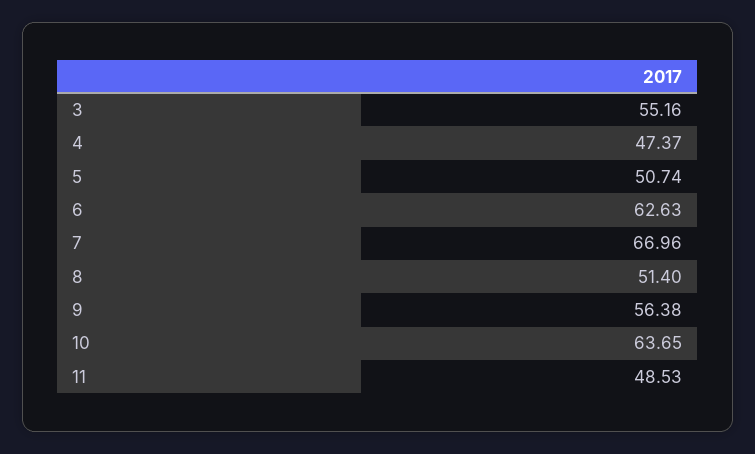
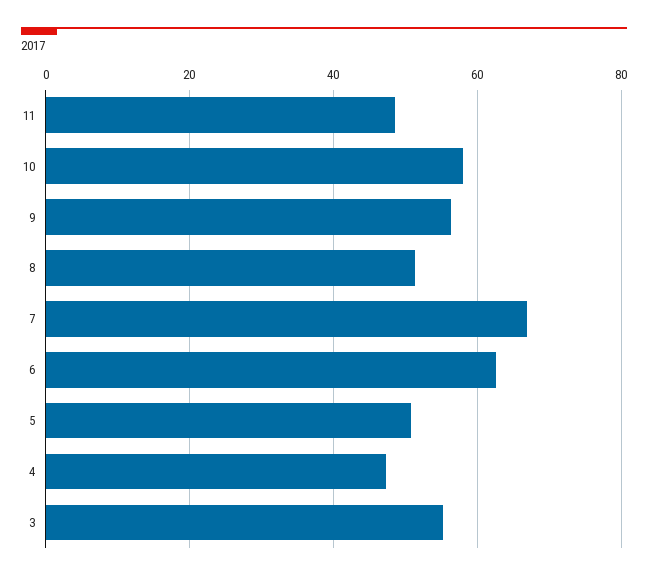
  {
    "3": 55.16,
    "4": 47.37,
    "5": 50.74,
    "6": 62.63,
    "7": 66.96,
    "8": 51.4,
    "9": 56.38,
-   "10": 63.65,
+   "10": 58,
    "11": 48.53
  }

